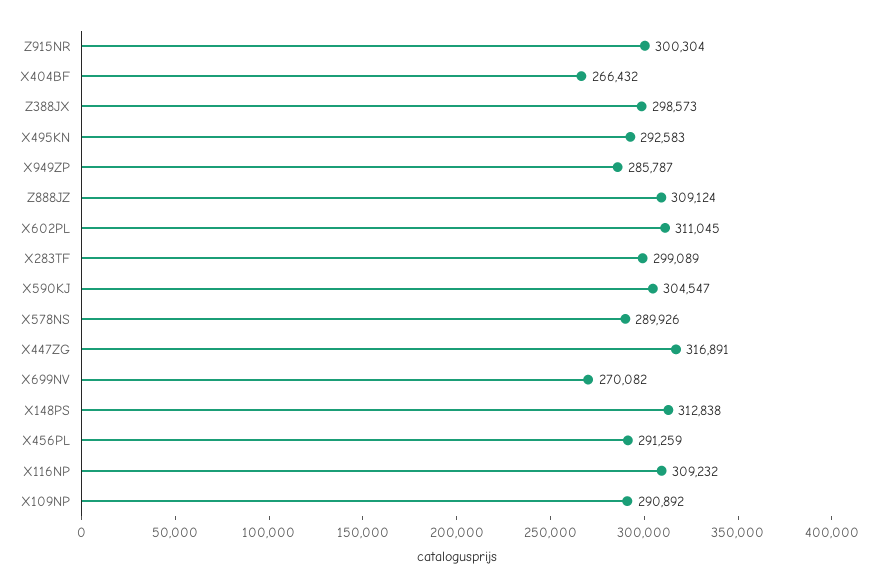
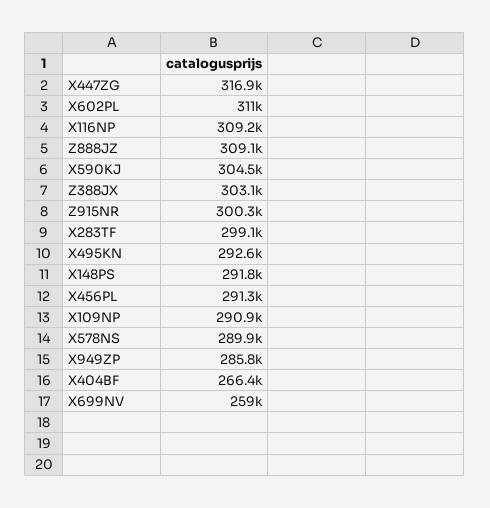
  {
    "Z915NR": 300304,
    "X404BF": 266432,
-   "Z388JX": 298573,
+   "Z388JX": 303100,
    "X495KN": 292583,
    "X949ZP": 285787,
    "Z888JZ": 309124,
    "X602PL": 311045,
    "X283TF": 299089,
    "X590KJ": 304547,
    "X578NS": 289926,
    "X447ZG": 316891,
-   "X699NV": 270082,
+   "X699NV": 259000,
-   "X148PS": 312838,
+   "X148PS": 291800,
    "X456PL": 291259,
    "X116NP": 309232,
    "X109NP": 290892
  }

